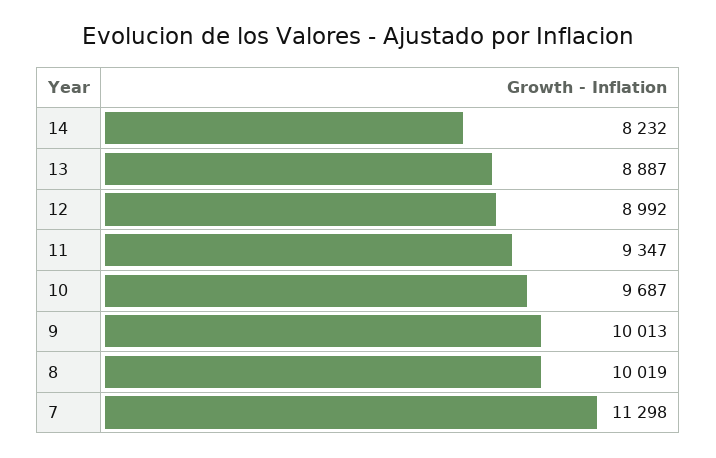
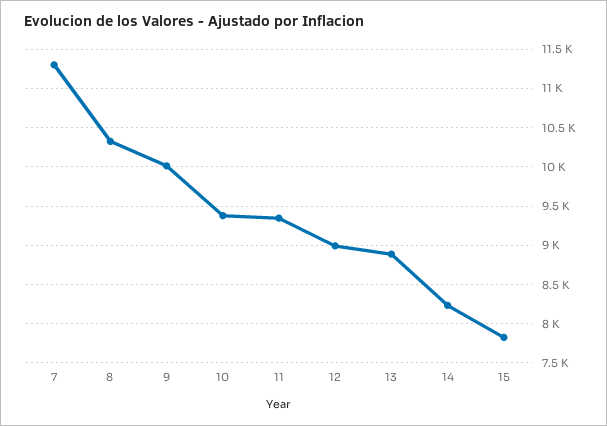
  {
    "14": 8232,
    "13": 8887,
    "12": 8992,
    "11": 9347,
-   "10": 9687,
+   "10": 9400,
    "9": 10013,
-   "8": 10019,
+   "8": 10300,
-   "7": 11298
+   "7": 11298,
+   "15": 7800
  }

